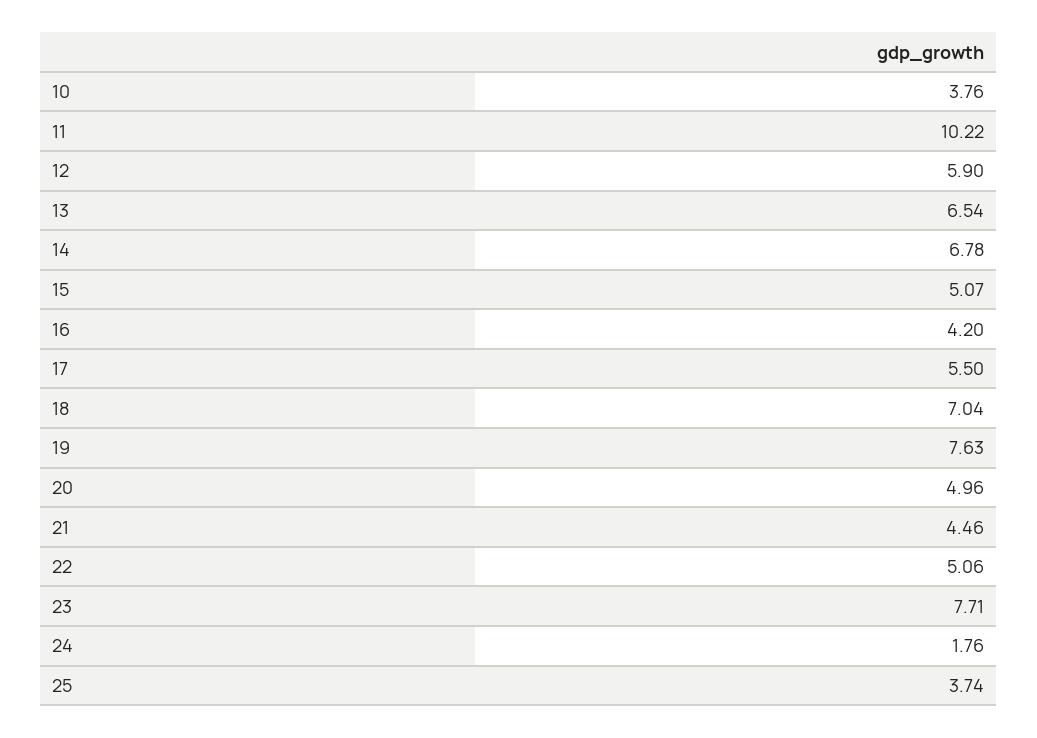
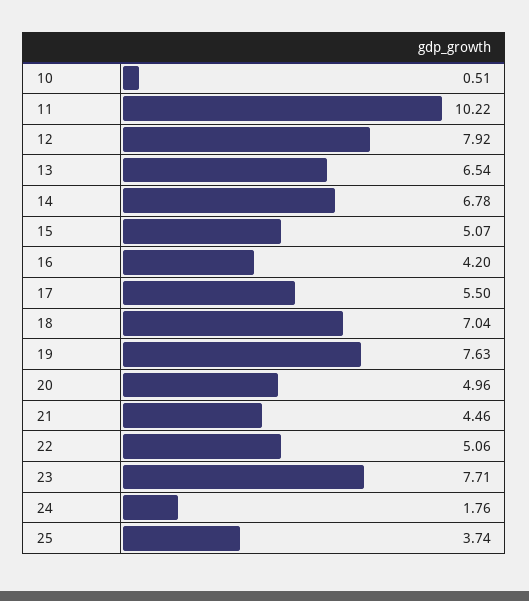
  {
-   "10": 3.76,
+   "10": 0.51,
    "11": 10.22,
-   "12": 5.9,
+   "12": 7.92,
    "13": 6.54,
    "14": 6.78,
    "15": 5.07,
    "16": 4.2,
    "17": 5.5,
    "18": 7.04,
    "19": 7.63,
    "20": 4.96,
    "21": 4.46,
    "22": 5.06,
    "23": 7.71,
    "24": 1.76,
    "25": 3.74
  }

